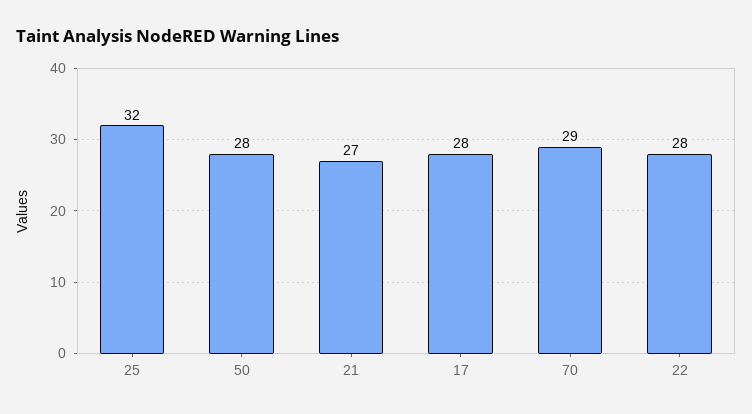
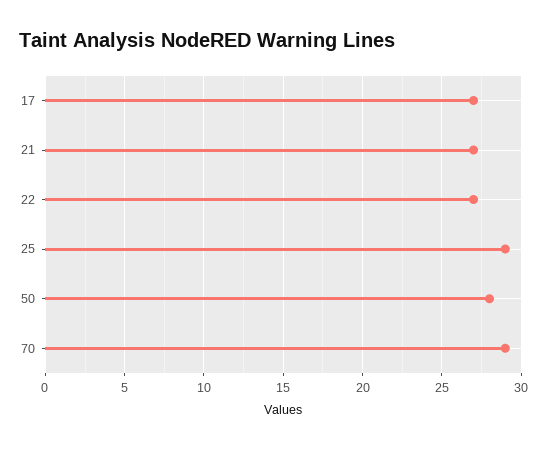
  {
-   "25": 32,
+   "25": 29,
    "50": 28,
    "21": 27,
-   "17": 28,
+   "17": 27,
    "70": 29,
-   "22": 28
+   "22": 27
  }

